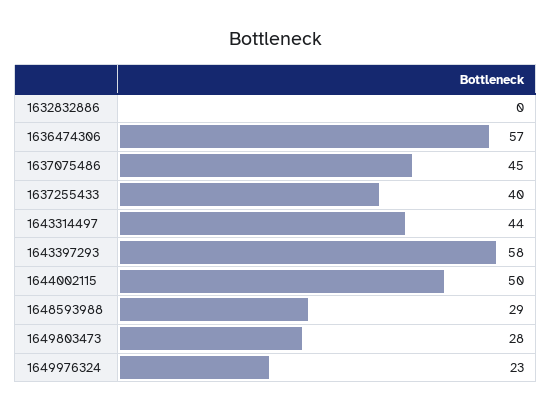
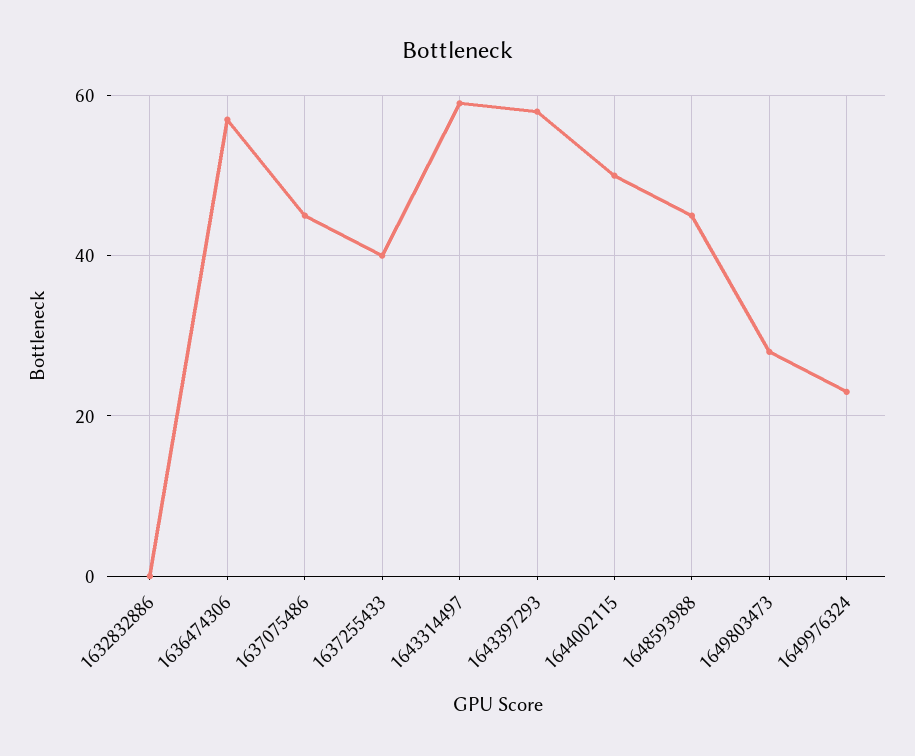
  {
    "1632832886": 0,
    "1636474306": 57,
    "1637075486": 45,
    "1637255433": 40,
-   "1643314497": 44,
+   "1643314497": 60,
    "1643397293": 58,
    "1644002115": 50,
-   "1648593988": 29,
+   "1648593988": 45,
    "1649803473": 28,
    "1649976324": 23
  }

